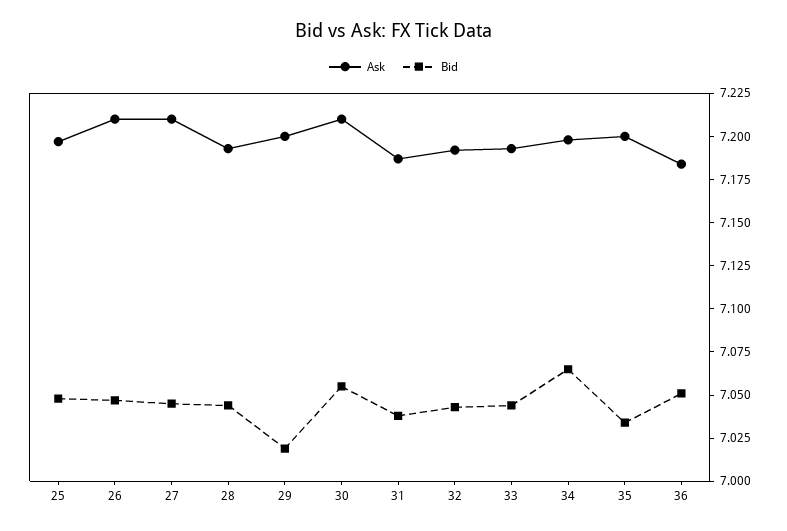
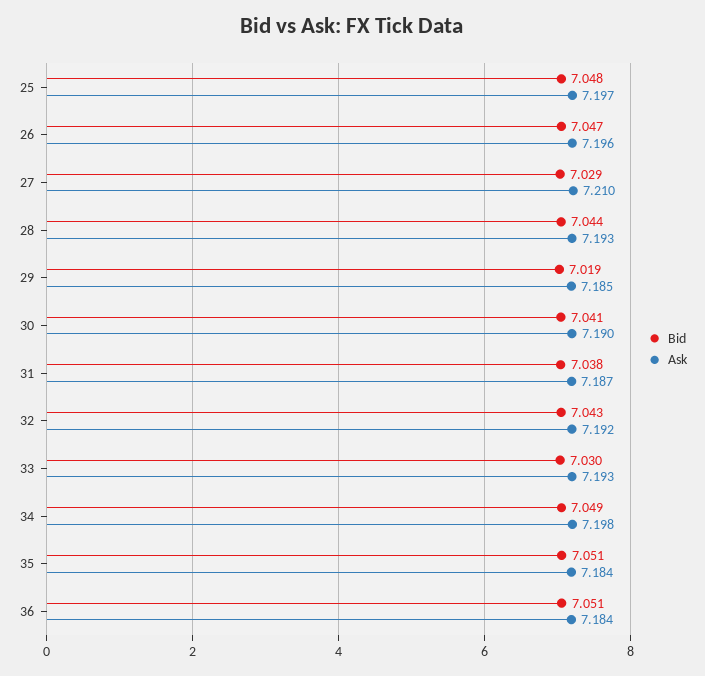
  {
    "Ask": {
      "25": 7.197,
-     "26": 7.21,
+     "26": 7.196,
      "27": 7.21,
      "28": 7.193,
-     "29": 7.2,
+     "29": 7.185,
-     "30": 7.21,
+     "30": 7.19,
      "31": 7.187,
      "32": 7.192,
      "33": 7.193,
      "34": 7.198,
-     "35": 7.2,
+     "35": 7.184,
      "36": 7.184
    },
    "Bid": {
      "25": 7.048,
      "26": 7.047,
-     "27": 7.045,
+     "27": 7.029,
      "28": 7.044,
      "29": 7.019,
-     "30": 7.055,
+     "30": 7.041,
      "31": 7.038,
      "32": 7.043,
-     "33": 7.045,
+     "33": 7.03,
-     "34": 7.065,
+     "34": 7.049,
-     "35": 7.035,
+     "35": 7.051,
      "36": 7.051
    }
  }

